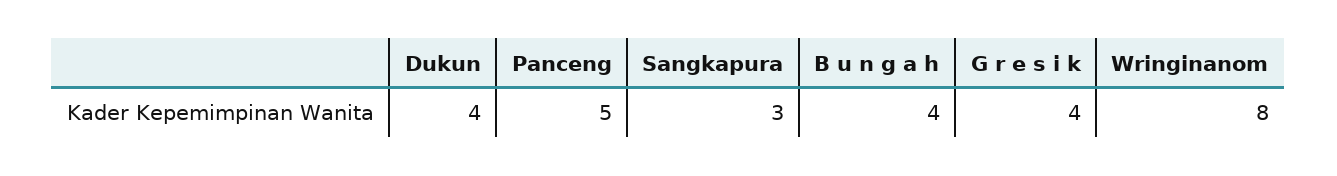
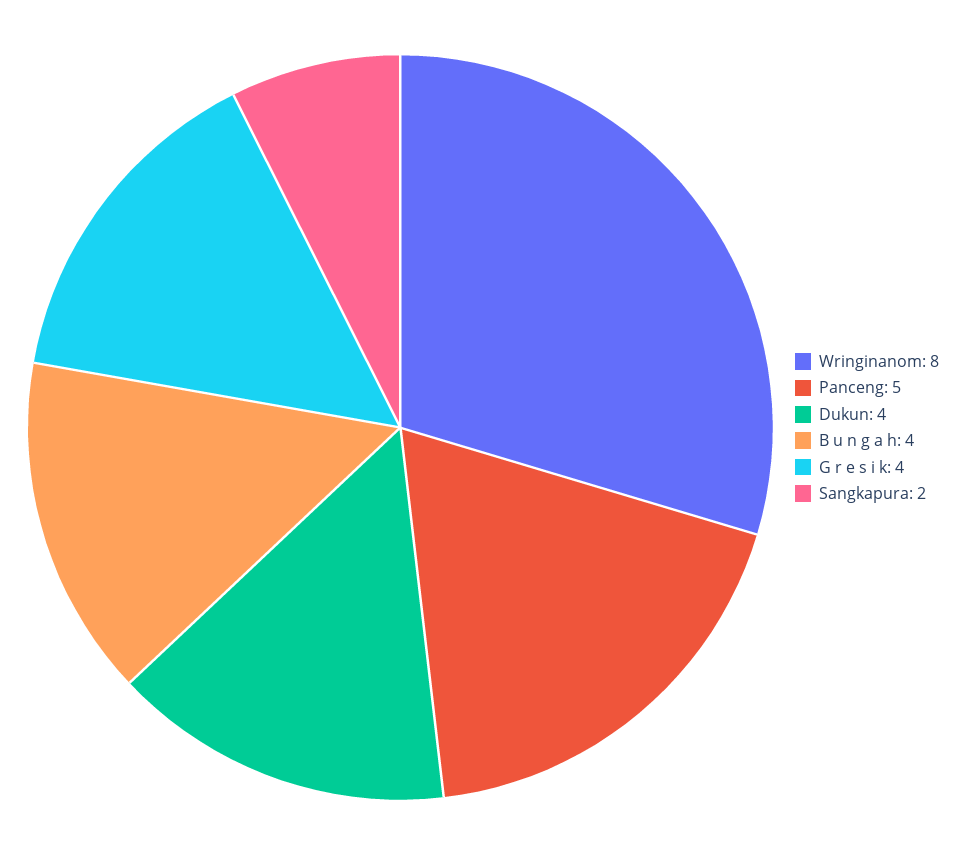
  {
    "Dukun": 4,
    "Panceng": 5,
-   "Sangkapura": 3,
+   "Sangkapura": 2,
    "B u n g a h": 4,
    "G r e s i k": 4,
    "Wringinanom": 8
  }

